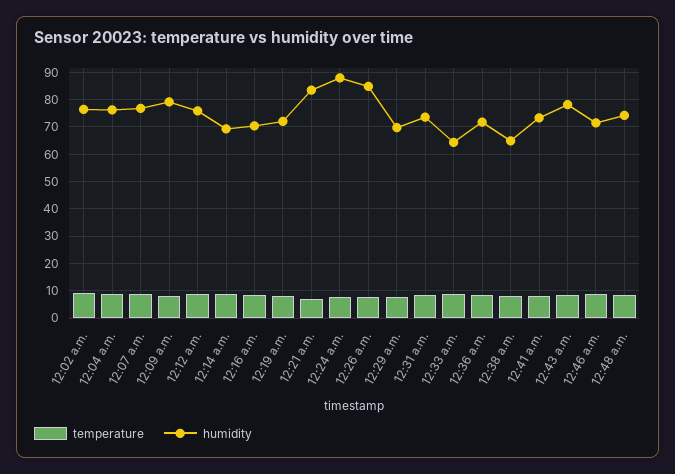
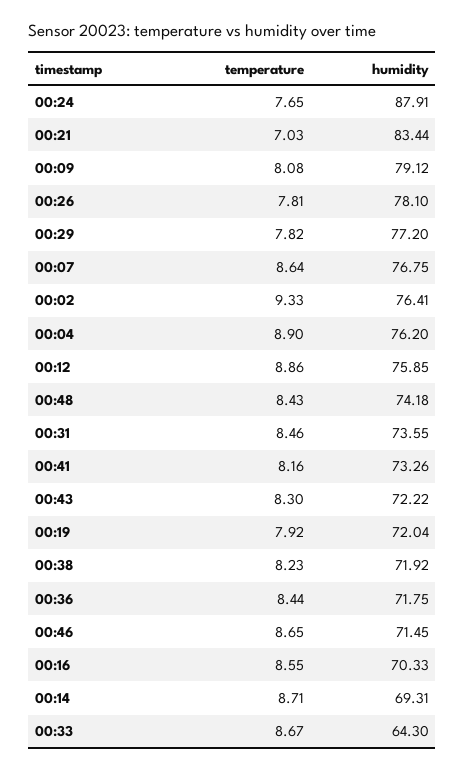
  {
    "temperature": {
      "12:02 a.m.": 9.33,
      "12:04 a.m.": 8.9,
      "12:07 a.m.": 8.64,
      "12:09 a.m.": 8.08,
      "12:12 a.m.": 8.86,
      "12:14 a.m.": 8.71,
      "12:16 a.m.": 8.55,
      "12:19 a.m.": 7.92,
      "12:21 a.m.": 7.03,
      "12:24 a.m.": 7.65,
      "12:26 a.m.": 7.81,
      "12:29 a.m.": 7.82,
      "12:31 a.m.": 8.46,
      "12:33 a.m.": 8.67,
      "12:36 a.m.": 8.44,
      "12:38 a.m.": 8.23,
      "12:41 a.m.": 8.16,
      "12:43 a.m.": 8.3,
      "12:46 a.m.": 8.65,
      "12:48 a.m.": 8.43
    },
    "humidity": {
      "12:02 a.m.": 76.41,
      "12:04 a.m.": 76.2,
      "12:07 a.m.": 76.75,
      "12:09 a.m.": 79.12,
      "12:12 a.m.": 75.85,
      "12:14 a.m.": 69.31,
      "12:16 a.m.": 70.33,
      "12:19 a.m.": 72.04,
      "12:21 a.m.": 83.44,
      "12:24 a.m.": 87.91,
-     "12:26 a.m.": 85,
+     "12:26 a.m.": 78.1,
-     "12:29 a.m.": 70,
+     "12:29 a.m.": 77.2,
      "12:31 a.m.": 73.55,
      "12:33 a.m.": 64.3,
      "12:36 a.m.": 71.75,
-     "12:38 a.m.": 65,
+     "12:38 a.m.": 71.92,
      "12:41 a.m.": 73.26,
-     "12:43 a.m.": 77.5,
+     "12:43 a.m.": 72.22,
      "12:46 a.m.": 71.45,
      "12:48 a.m.": 74.18
    }
  }

